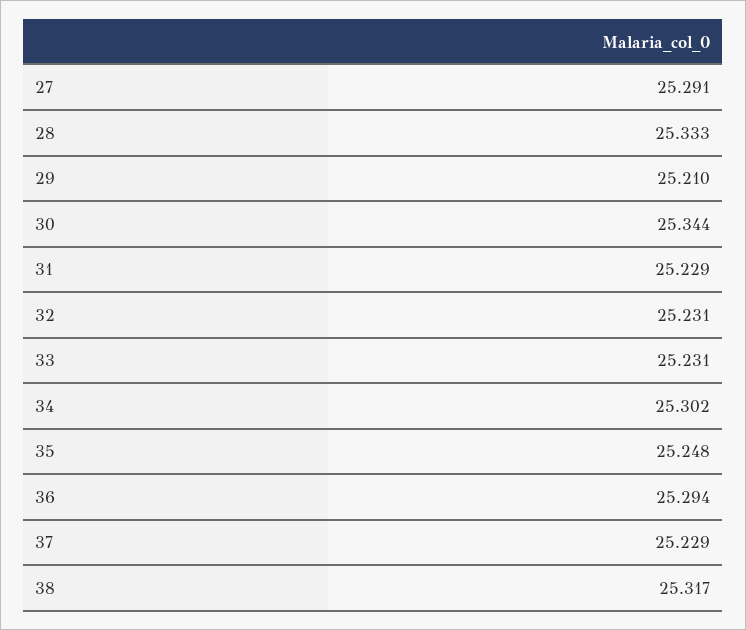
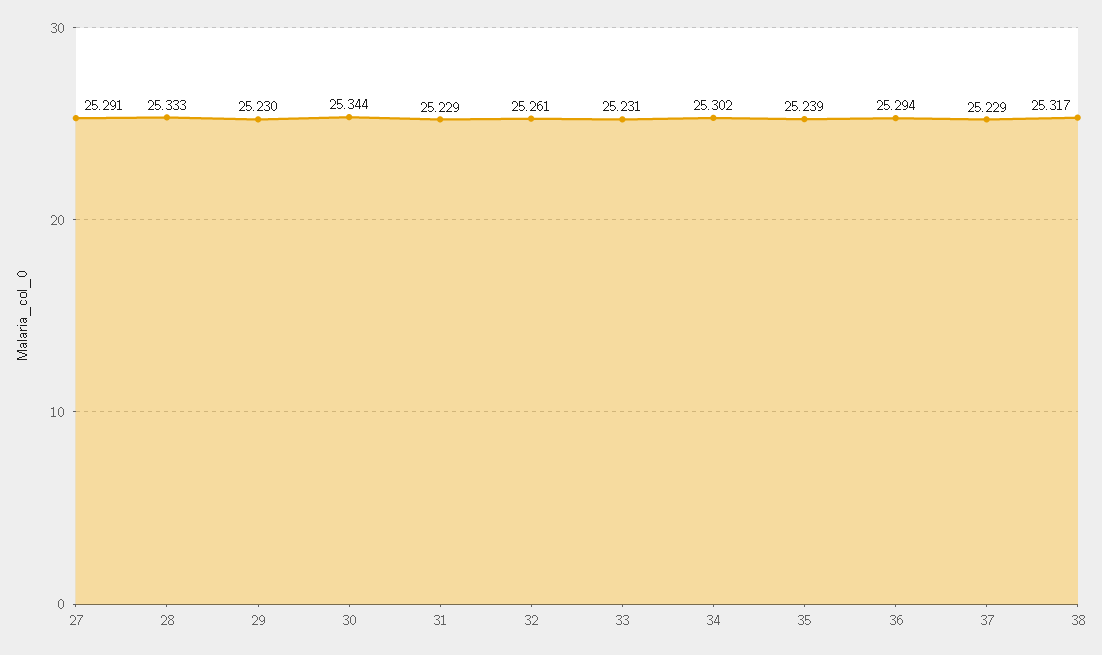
  {
    "27": 25.291,
    "28": 25.333,
-   "29": 25.21,
+   "29": 25.23,
    "30": 25.344,
    "31": 25.229,
-   "32": 25.231,
+   "32": 25.261,
    "33": 25.231,
    "34": 25.302,
-   "35": 25.248,
+   "35": 25.239,
    "36": 25.294,
    "37": 25.229,
    "38": 25.317
  }

